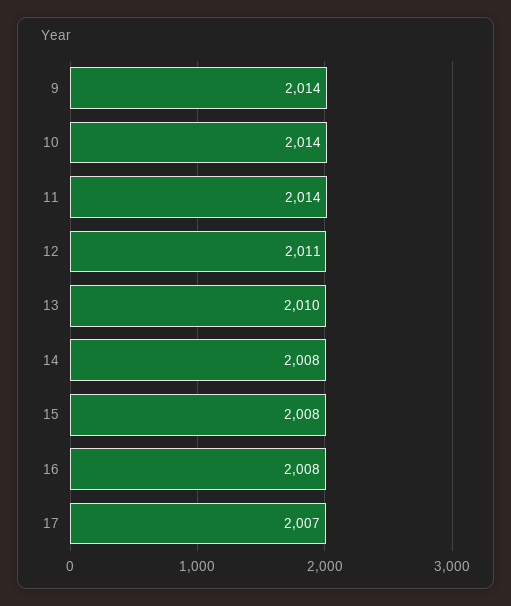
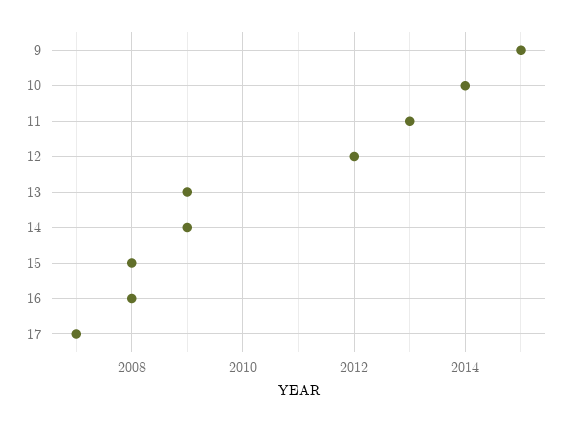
  {
-   "9": 2014,
+   "9": 2015,
    "10": 2014,
-   "11": 2014,
+   "11": 2013,
-   "12": 2011,
+   "12": 2012,
-   "13": 2010,
+   "13": 2009,
-   "14": 2008,
+   "14": 2009,
    "15": 2008,
    "16": 2008,
    "17": 2007
  }

